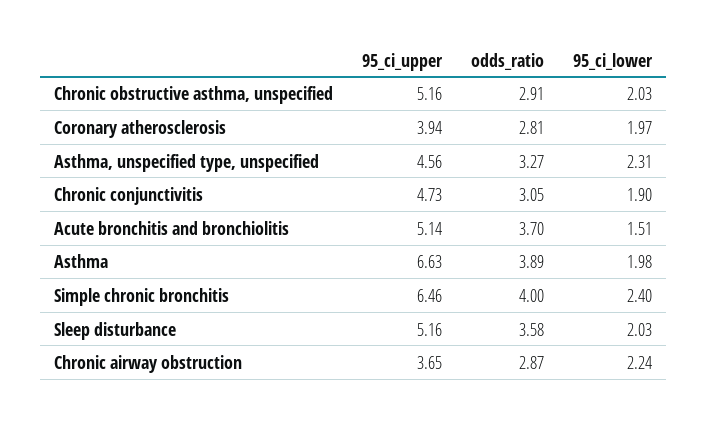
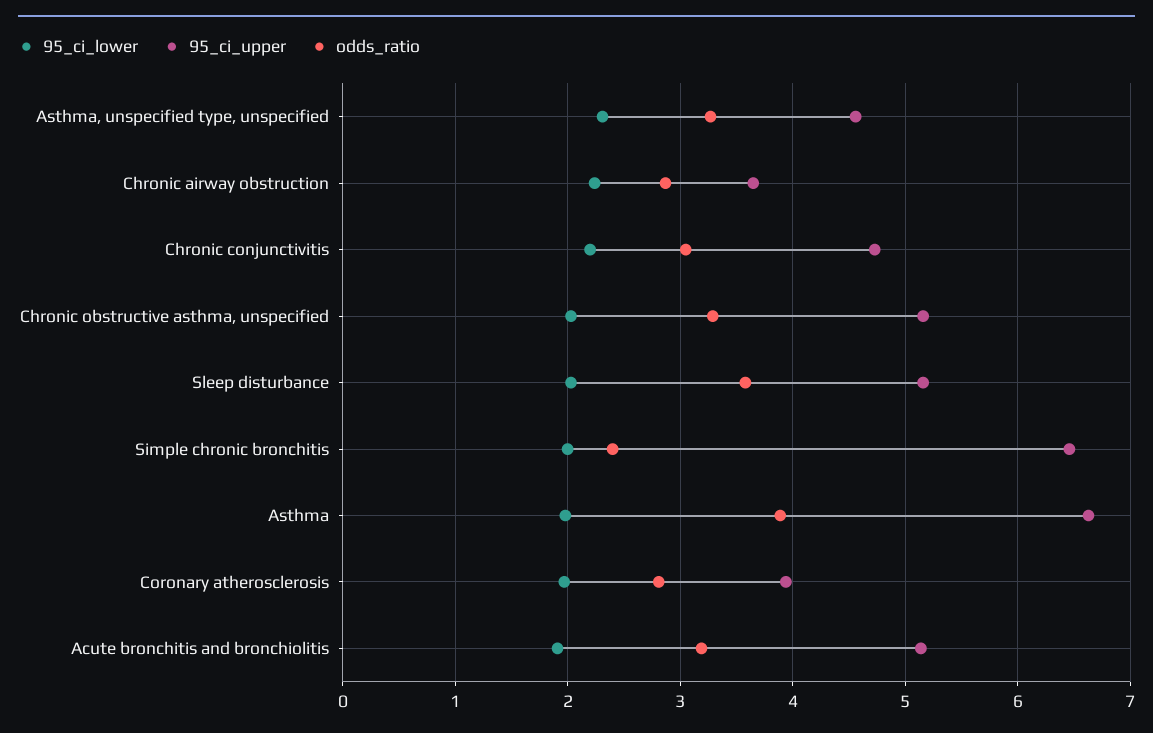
  {
    "95_ci_upper": {
      "Chronic obstructive asthma, unspecified": 5.16,
      "Coronary atherosclerosis": 3.94,
      "Asthma, unspecified type, unspecified": 4.56,
      "Chronic conjunctivitis": 4.73,
      "Acute bronchitis and bronchiolitis": 5.14,
      "Asthma": 6.63,
      "Simple chronic bronchitis": 6.46,
      "Sleep disturbance": 5.16,
      "Chronic airway obstruction": 3.65
    },
    "odds_ratio": {
-     "Chronic obstructive asthma, unspecified": 2.91,
+     "Chronic obstructive asthma, unspecified": 3.3,
      "Coronary atherosclerosis": 2.81,
      "Asthma, unspecified type, unspecified": 3.27,
      "Chronic conjunctivitis": 3.05,
-     "Acute bronchitis and bronchiolitis": 3.7,
+     "Acute bronchitis and bronchiolitis": 3.2,
      "Asthma": 3.89,
-     "Simple chronic bronchitis": 4,
+     "Simple chronic bronchitis": 2.4,
      "Sleep disturbance": 3.58,
      "Chronic airway obstruction": 2.87
    },
    "95_ci_lower": {
      "Chronic obstructive asthma, unspecified": 2.03,
      "Coronary atherosclerosis": 1.97,
      "Asthma, unspecified type, unspecified": 2.31,
-     "Chronic conjunctivitis": 1.9,
+     "Chronic conjunctivitis": 2.2,
-     "Acute bronchitis and bronchiolitis": 1.51,
+     "Acute bronchitis and bronchiolitis": 1.9,
      "Asthma": 1.98,
-     "Simple chronic bronchitis": 2.4,
+     "Simple chronic bronchitis": 2,
      "Sleep disturbance": 2.03,
      "Chronic airway obstruction": 2.24
    }
  }

